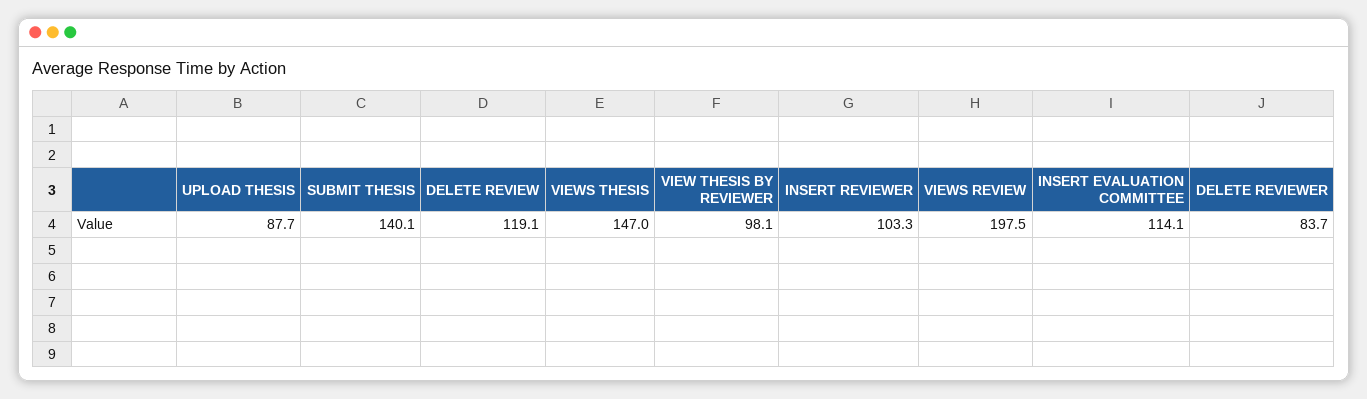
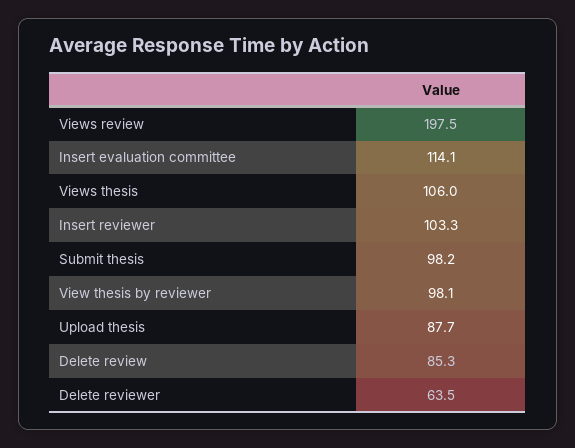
  {
    "UPLOAD THESIS": 87.7,
-   "SUBMIT THESIS": 140.1,
+   "SUBMIT THESIS": 98.2,
-   "DELETE REVIEW": 119.1,
+   "DELETE REVIEW": 85.3,
-   "VIEWS THESIS": 147,
+   "VIEWS THESIS": 106,
    "VIEW THESIS BY REVIEWER": 98.1,
    "INSERT REVIEWER": 103.3,
    "VIEWS REVIEW": 197.5,
    "INSERT EVALUATION COMMITTEE": 114.1,
-   "DELETE REVIEWER": 83.7
+   "DELETE REVIEWER": 63.5
  }

